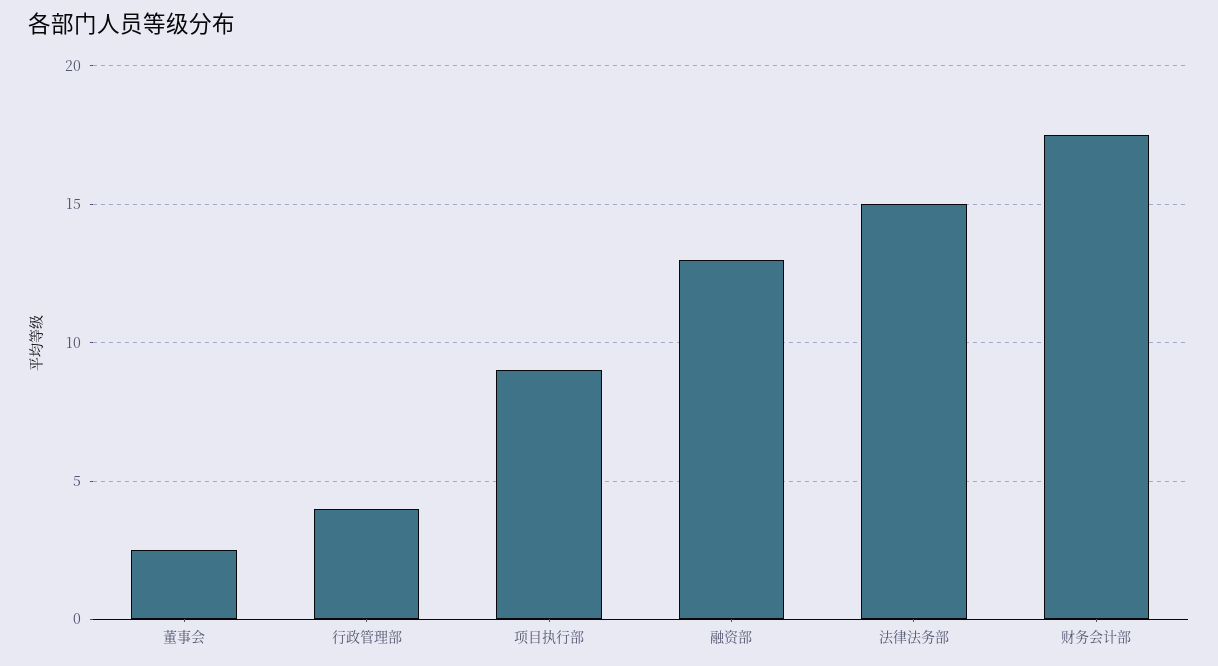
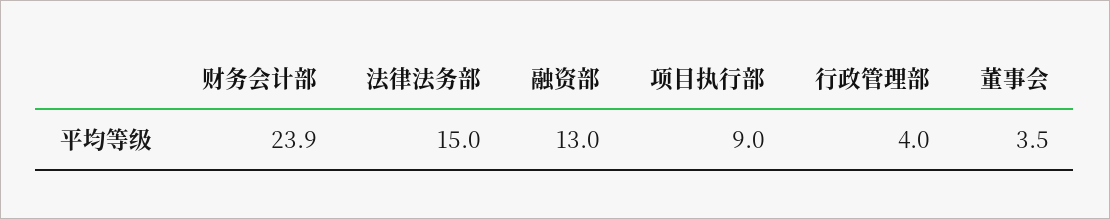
  {
-   "董事会": 2.5,
+   "董事会": 3.5,
    "行政管理部": 4,
    "项目执行部": 9,
    "融资部": 13,
    "法律法务部": 15,
-   "财务会计部": 17.5
+   "财务会计部": 23.9
  }

